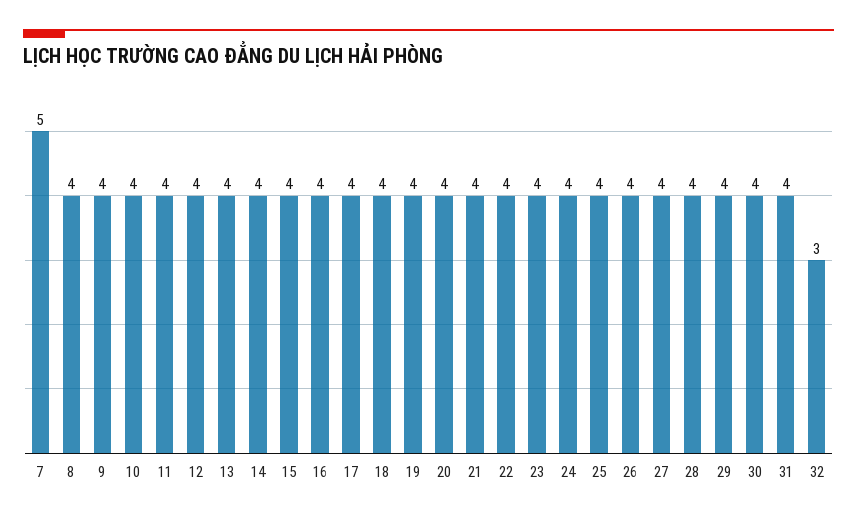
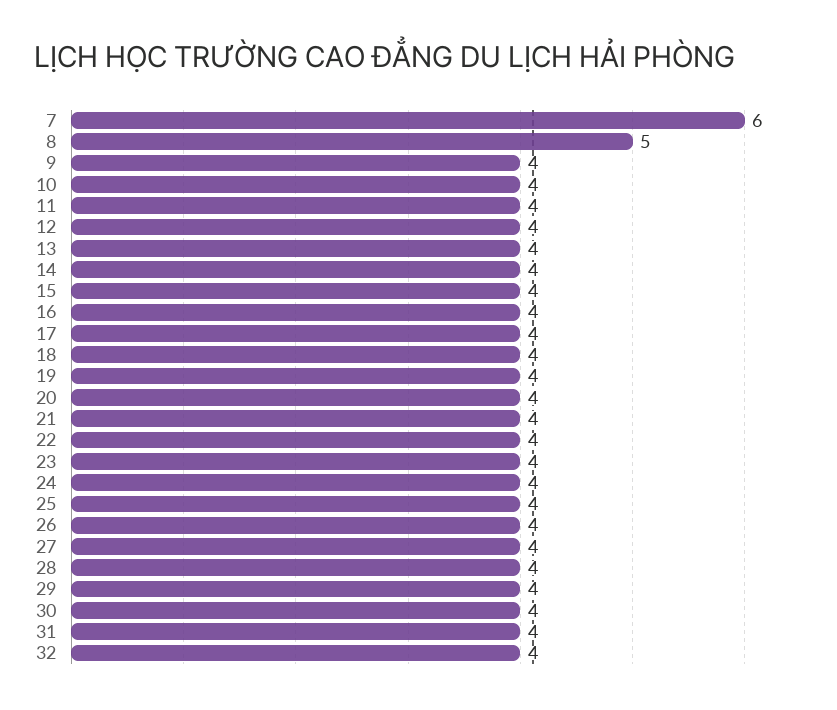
  {
-   "7": 5,
+   "7": 6,
-   "8": 4,
+   "8": 5,
    "9": 4,
    "10": 4,
    "11": 4,
    "12": 4,
    "13": 4,
    "14": 4,
    "15": 4,
    "16": 4,
    "17": 4,
    "18": 4,
    "19": 4,
    "20": 4,
    "21": 4,
    "22": 4,
    "23": 4,
    "24": 4,
    "25": 4,
    "26": 4,
    "27": 4,
    "28": 4,
    "29": 4,
    "30": 4,
    "31": 4,
-   "32": 3
+   "32": 4
  }

